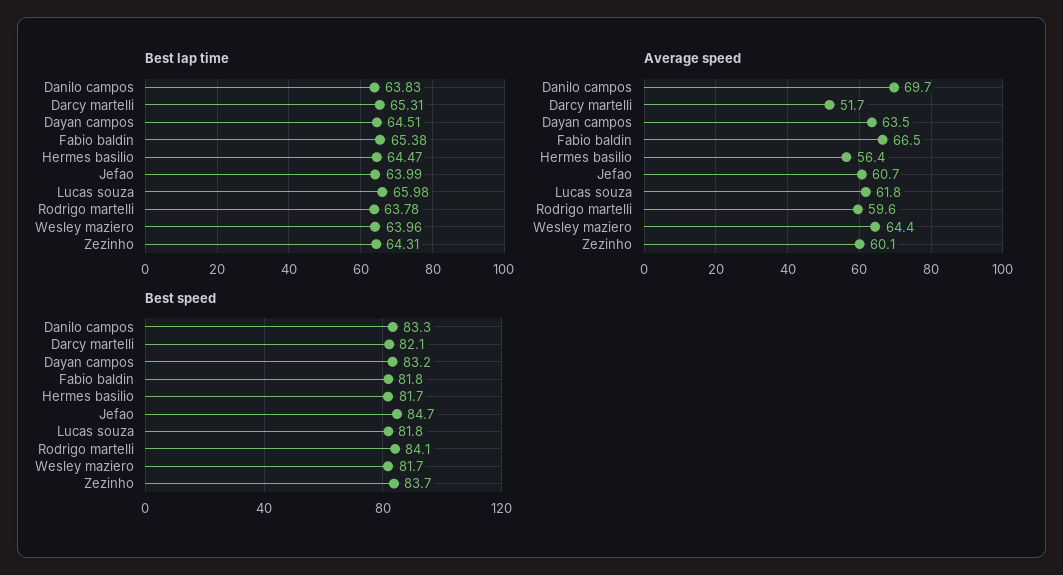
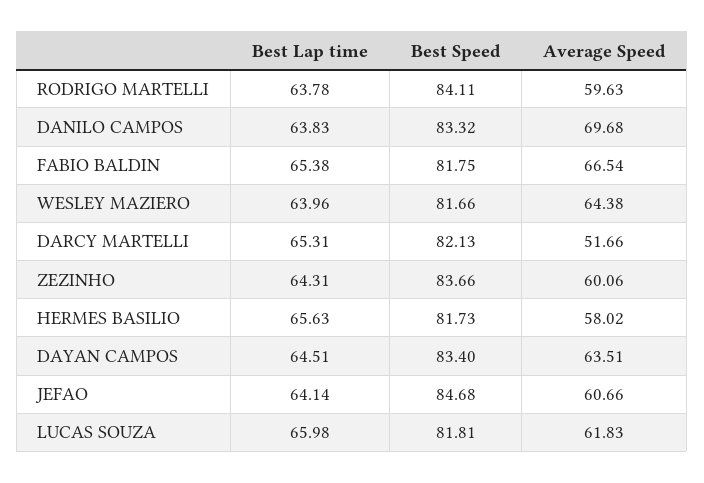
  {
    "Best lap time": {
      "Danilo campos": 63.83,
      "Darcy martelli": 65.31,
      "Dayan campos": 64.51,
      "Fabio baldin": 65.38,
-     "Hermes basilio": 64.47,
+     "Hermes basilio": 65.63,
-     "Jefao": 63.99,
+     "Jefao": 64.14,
      "Lucas souza": 65.98,
      "Rodrigo martelli": 63.78,
      "Wesley maziero": 63.96,
      "Zezinho": 64.31
    },
    "Average speed": {
      "Danilo campos": 69.68,
      "Darcy martelli": 51.66,
      "Dayan campos": 63.51,
      "Fabio baldin": 66.54,
-     "Hermes basilio": 56.4,
+     "Hermes basilio": 58.02,
      "Jefao": 60.66,
      "Lucas souza": 61.83,
      "Rodrigo martelli": 59.63,
      "Wesley maziero": 64.38,
      "Zezinho": 60.06
    },
    "Best speed": {
      "Danilo campos": 83.32,
      "Darcy martelli": 82.13,
-     "Dayan campos": 83.2,
+     "Dayan campos": 83.4,
      "Fabio baldin": 81.75,
      "Hermes basilio": 81.73,
      "Jefao": 84.68,
      "Lucas souza": 81.81,
      "Rodrigo martelli": 84.11,
      "Wesley maziero": 81.66,
      "Zezinho": 83.66
    }
  }

